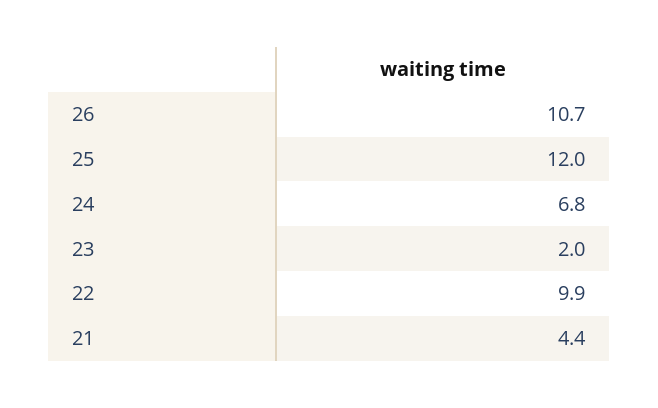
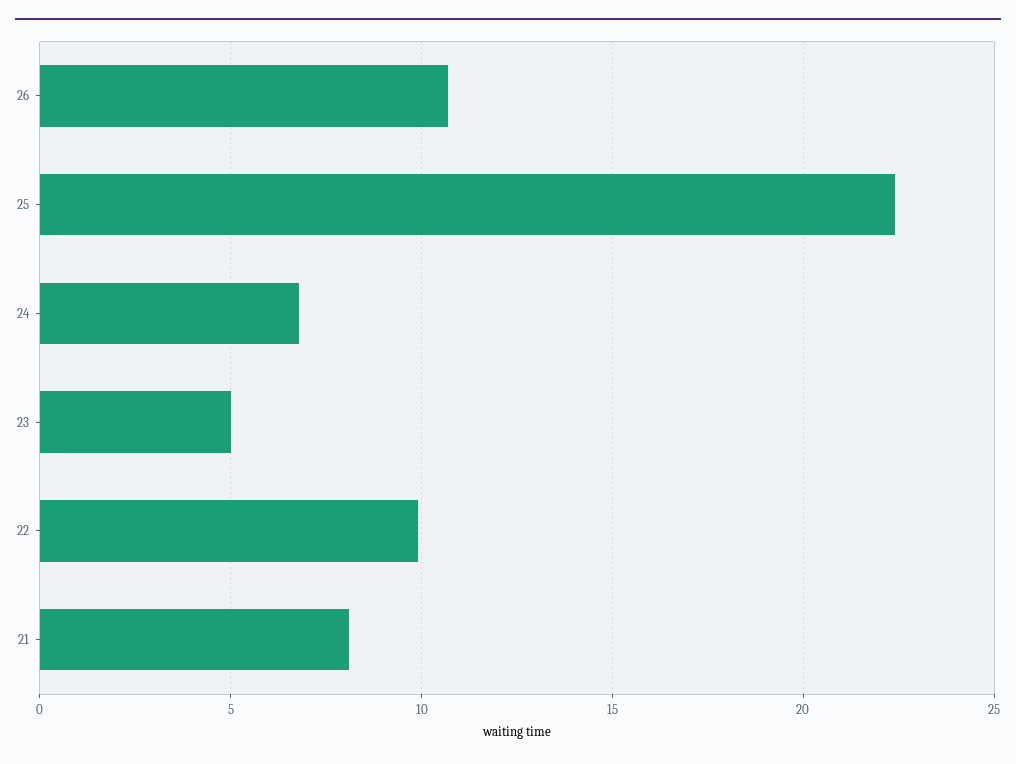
  {
    "26": 10.7,
-   "25": 12,
+   "25": 22.5,
    "24": 6.8,
-   "23": 2,
+   "23": 5,
    "22": 9.9,
-   "21": 4.4
+   "21": 8
  }

